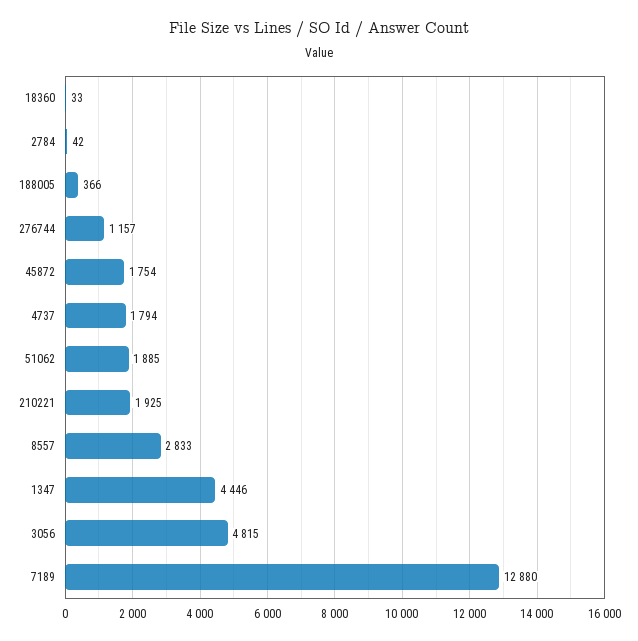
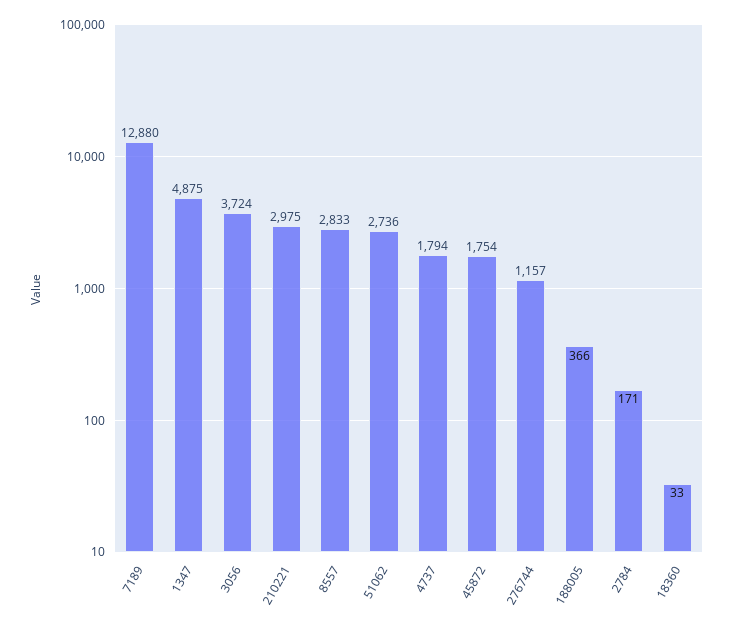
  {
    "18360": 33,
-   "2784": 42,
+   "2784": 171,
    "188005": 366,
    "276744": 1157,
    "45872": 1754,
    "4737": 1794,
-   "51062": 1885,
+   "51062": 2736,
-   "210221": 1925,
+   "210221": 2975,
    "8557": 2833,
-   "1347": 4446,
+   "1347": 4875,
-   "3056": 4815,
+   "3056": 3724,
    "7189": 12880
  }

